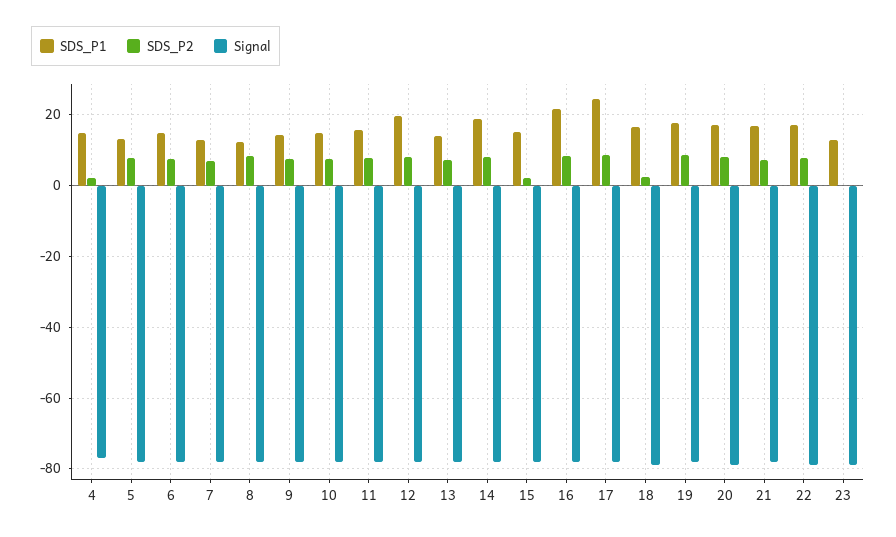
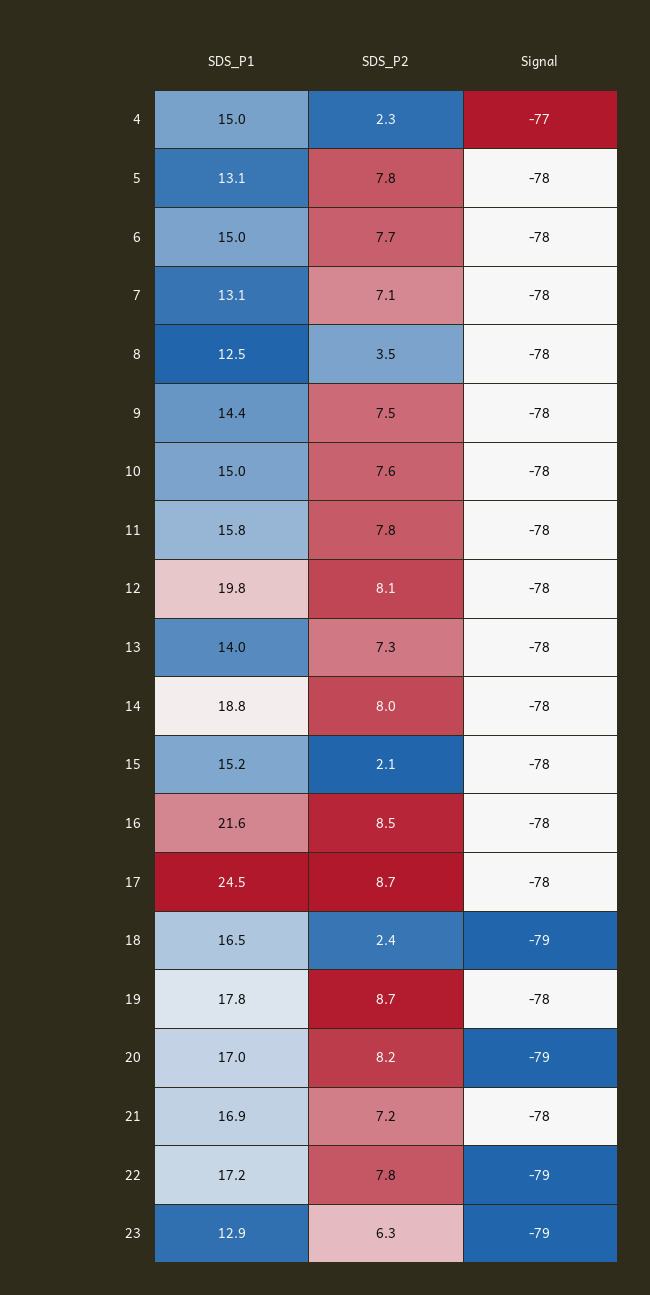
  {
    "SDS_P1": {
      "4": 15,
      "5": 13.1,
      "6": 15,
      "7": 13.1,
      "8": 12.5,
      "9": 14.4,
      "10": 15,
      "11": 15.8,
      "12": 19.8,
      "13": 14,
      "14": 18.8,
      "15": 15.2,
      "16": 21.6,
      "17": 24.5,
      "18": 16.5,
      "19": 17.8,
      "20": 17,
      "21": 16.9,
      "22": 17.2,
      "23": 12.9
    },
    "SDS_P2": {
      "4": 2.3,
      "5": 7.8,
      "6": 7.7,
      "7": 7.1,
-     "8": 8,
+     "8": 3.5,
      "9": 7.5,
      "10": 7.6,
      "11": 7.8,
      "12": 8.1,
      "13": 7.3,
      "14": 8,
      "15": 2.1,
      "16": 8.5,
      "17": 8.7,
      "18": 2.4,
      "19": 8.7,
      "20": 8.2,
      "21": 7.2,
      "22": 7.8,
-     "23": 0
+     "23": 6.3
    },
    "Signal": {
      "4": -77,
      "5": -78,
      "6": -78,
      "7": -78,
      "8": -78,
      "9": -78,
      "10": -78,
      "11": -78,
      "12": -78,
      "13": -78,
      "14": -78,
      "15": -78,
      "16": -78,
      "17": -78,
      "18": -79,
      "19": -78,
      "20": -79,
      "21": -78,
      "22": -79,
      "23": -79
    }
  }

